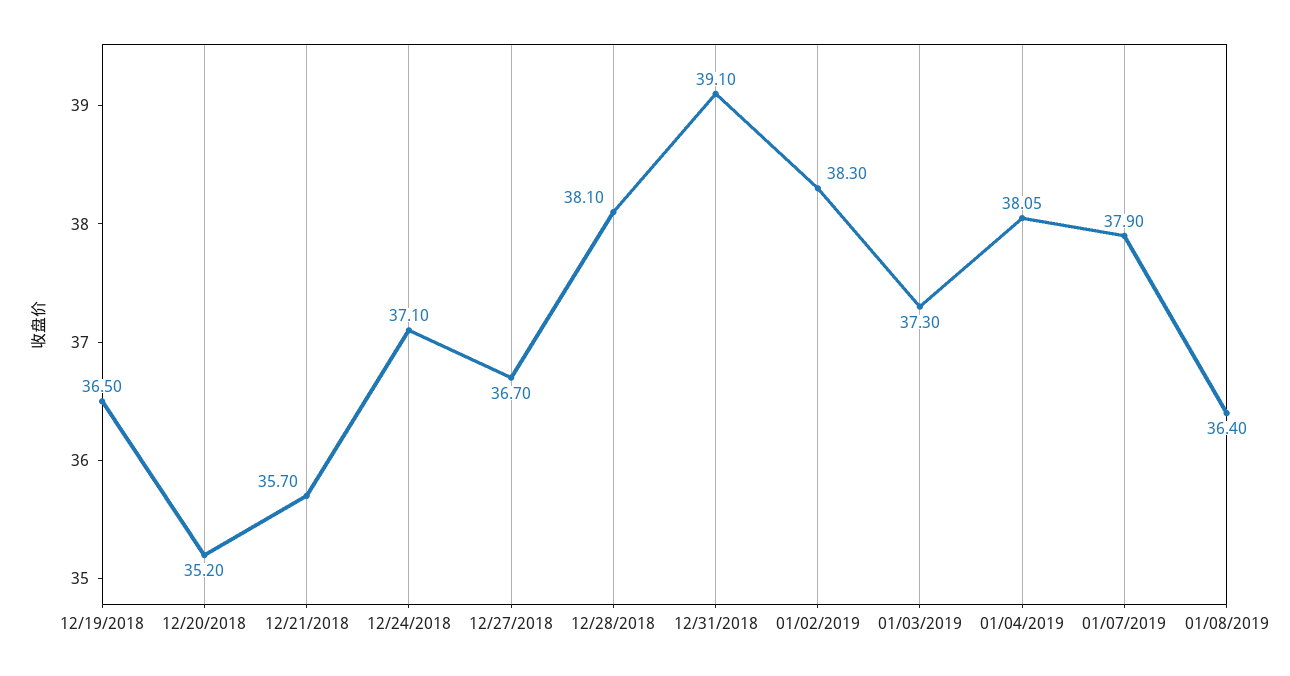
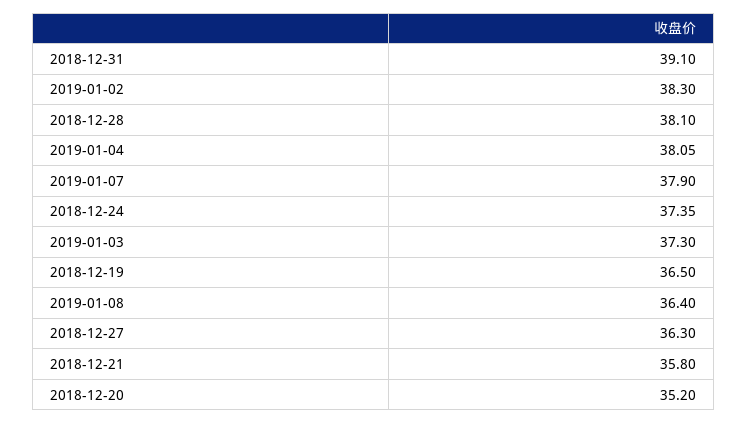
  {
    "12/19/2018": 36.5,
    "12/20/2018": 35.2,
-   "12/21/2018": 35.7,
+   "12/21/2018": 35.8,
-   "12/24/2018": 37.1,
+   "12/24/2018": 37.35,
-   "12/27/2018": 36.7,
+   "12/27/2018": 36.3,
    "12/28/2018": 38.1,
    "12/31/2018": 39.1,
    "01/02/2019": 38.3,
    "01/03/2019": 37.3,
    "01/04/2019": 38.05,
    "01/07/2019": 37.9,
    "01/08/2019": 36.4
  }

